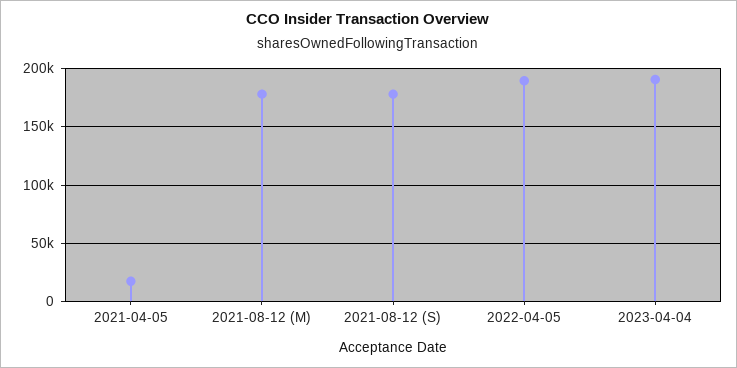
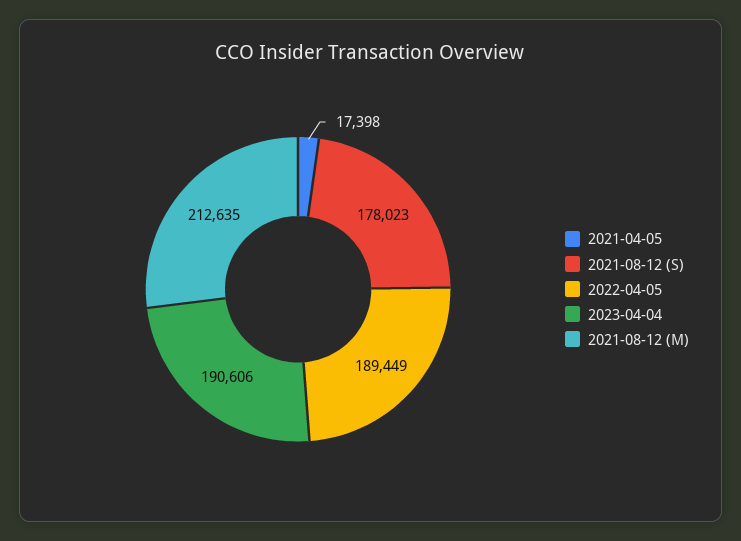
  {
    "2021-04-05": 17398,
-   "2021-08-12 (M)": 180000,
+   "2021-08-12 (M)": 212635,
    "2021-08-12 (S)": 178023,
    "2022-04-05": 189449,
    "2023-04-04": 190606
  }

